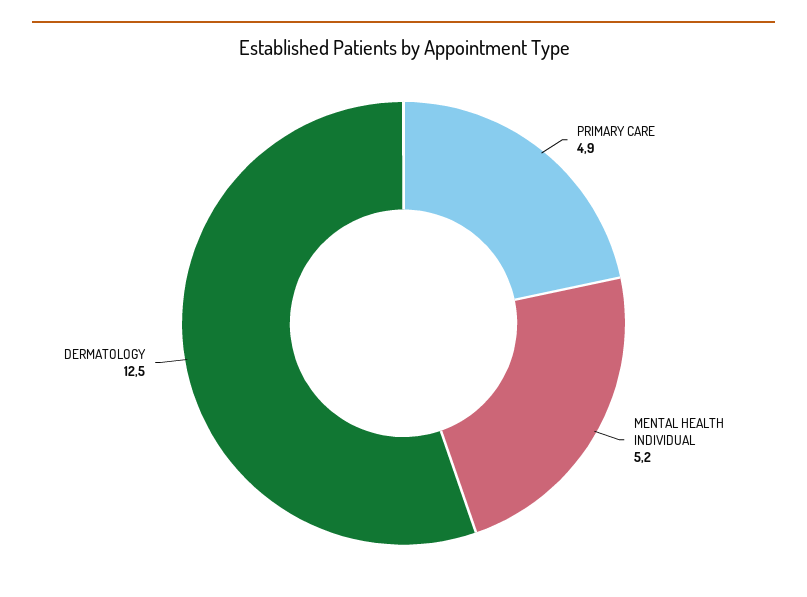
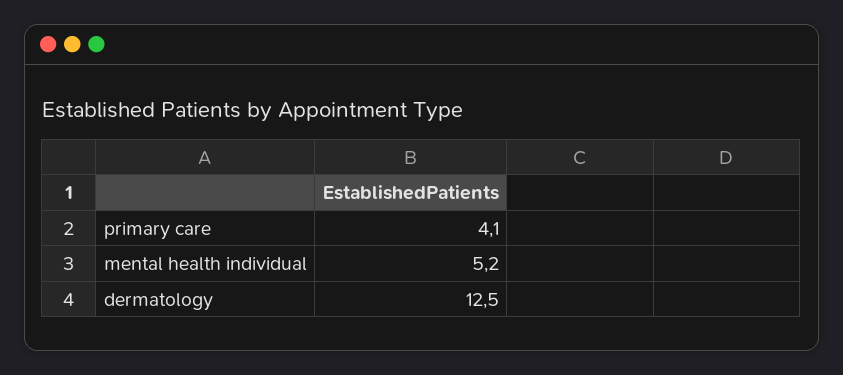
  {
-   "PRIMARY CARE": 4.9,
+   "PRIMARY CARE": 4.1,
    "MENTAL HEALTH INDIVIDUAL": 5.2,
    "DERMATOLOGY": 12.5
  }

